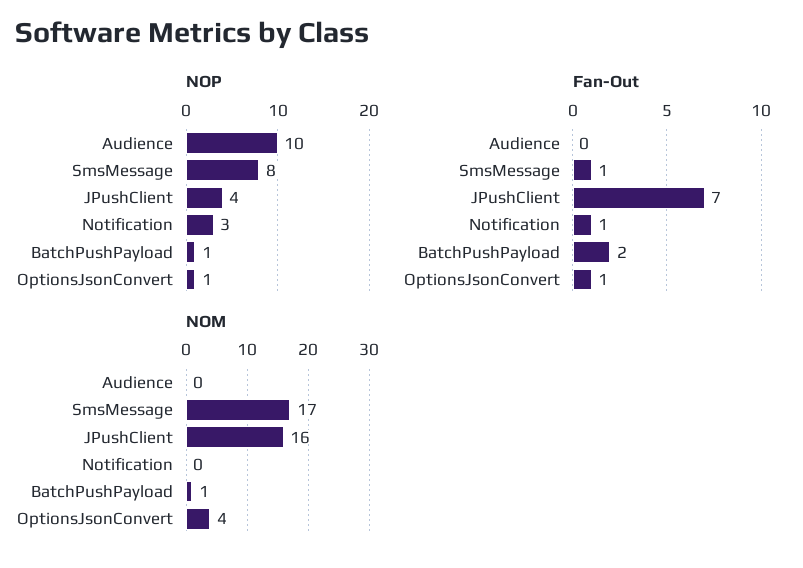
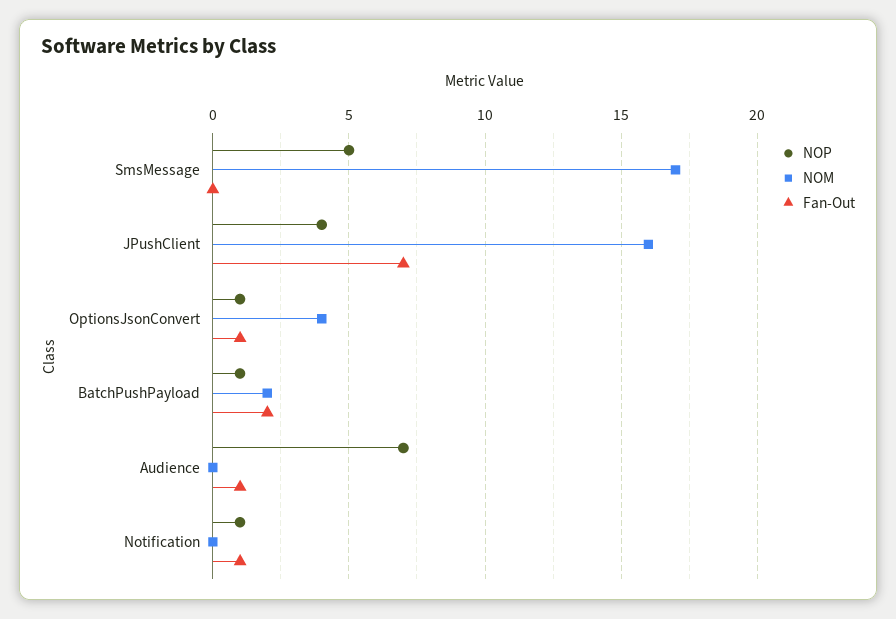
  {
    "NOP": {
-     "Audience": 10,
+     "Audience": 7,
-     "SmsMessage": 8,
+     "SmsMessage": 5,
      "JPushClient": 4,
-     "Notification": 3,
+     "Notification": 1,
      "BatchPushPayload": 1,
      "OptionsJsonConvert": 1
    },
    "Fan-Out": {
-     "Audience": 0,
+     "Audience": 1,
-     "SmsMessage": 1,
+     "SmsMessage": 0,
      "JPushClient": 7,
      "Notification": 1,
      "BatchPushPayload": 2,
      "OptionsJsonConvert": 1
    },
    "NOM": {
      "Audience": 0,
      "SmsMessage": 17,
      "JPushClient": 16,
      "Notification": 0,
-     "BatchPushPayload": 1,
+     "BatchPushPayload": 2,
      "OptionsJsonConvert": 4
    }
  }

